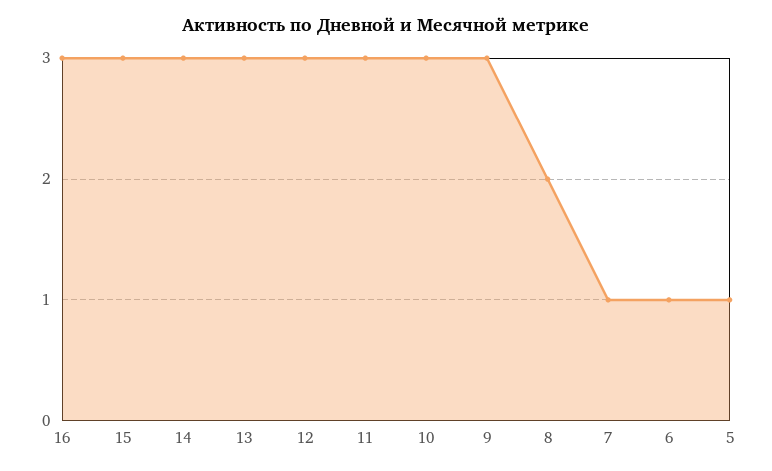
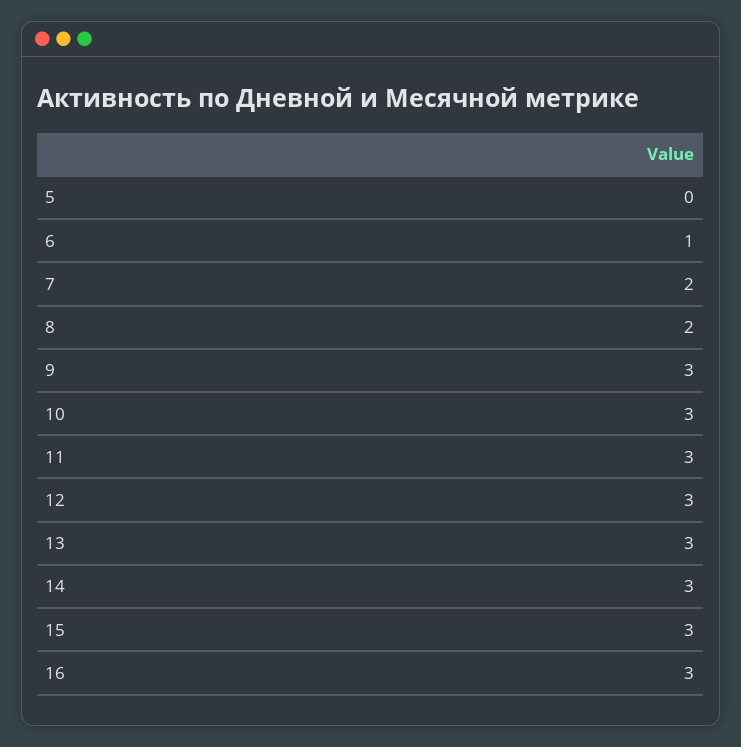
  {
    "16": 3,
    "15": 3,
    "14": 3,
    "13": 3,
    "12": 3,
    "11": 3,
    "10": 3,
    "9": 3,
    "8": 2,
-   "7": 1,
+   "7": 2,
    "6": 1,
-   "5": 1
+   "5": 0
  }

